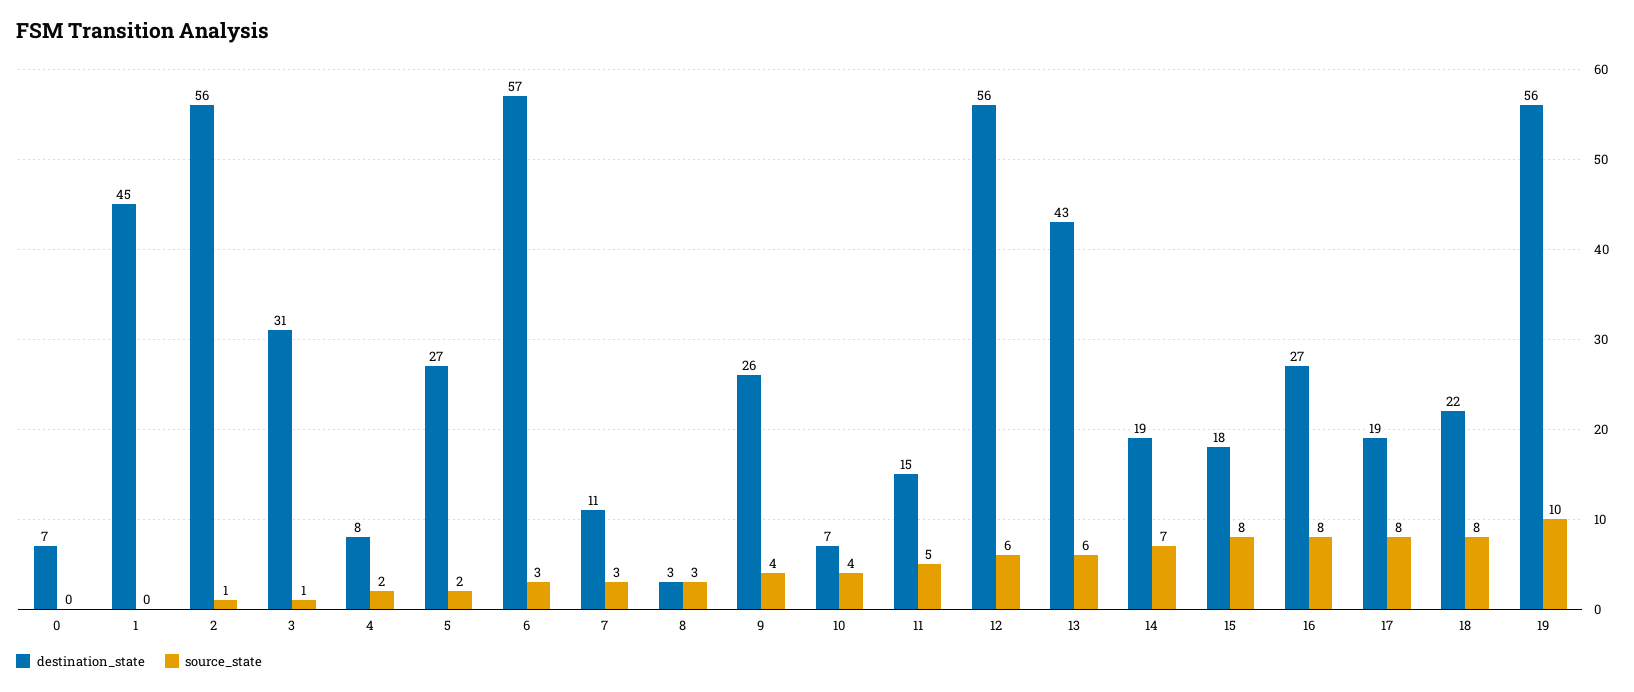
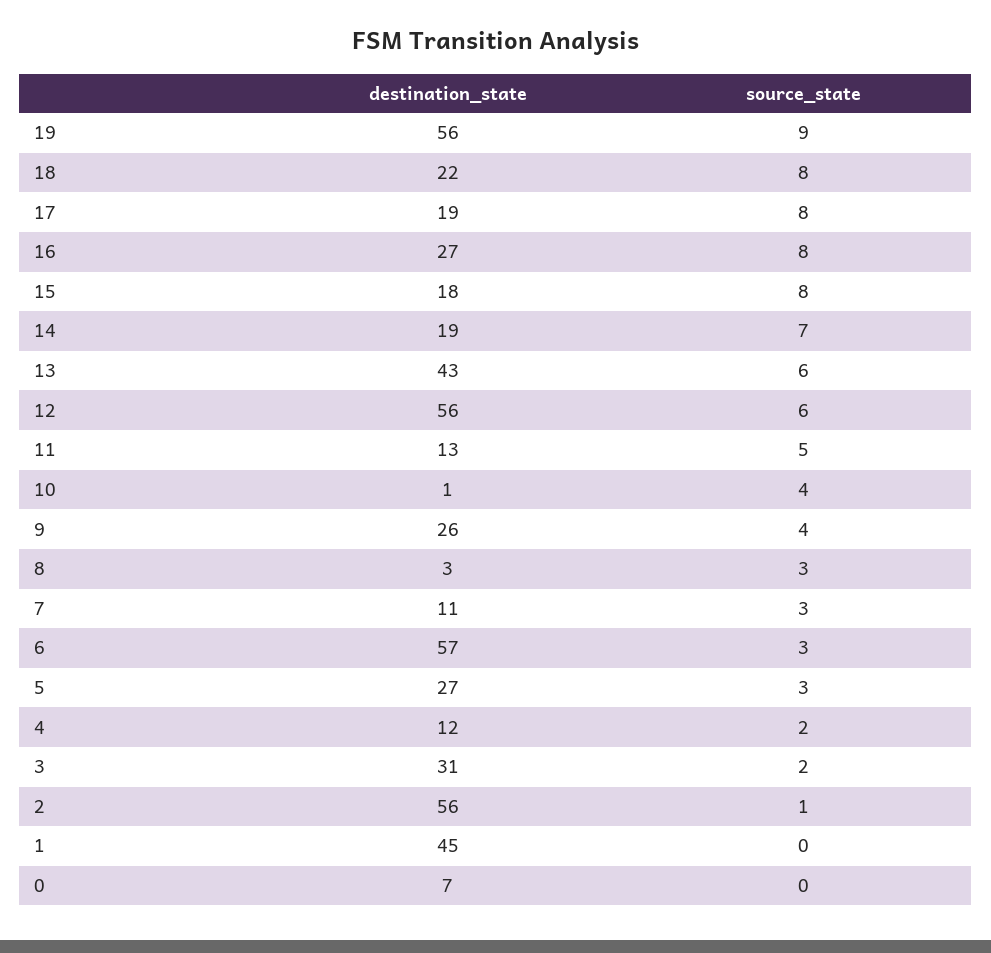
  {
    "destination_state": {
      "0": 7,
      "1": 45,
      "2": 56,
      "3": 31,
-     "4": 8,
+     "4": 12,
      "5": 27,
      "6": 57,
      "7": 11,
      "8": 3,
      "9": 26,
-     "10": 7,
+     "10": 1,
-     "11": 15,
+     "11": 13,
      "12": 56,
      "13": 43,
      "14": 19,
      "15": 18,
      "16": 27,
      "17": 19,
      "18": 22,
      "19": 56
    },
    "source_state": {
      "0": 0,
      "1": 0,
      "2": 1,
-     "3": 1,
+     "3": 2,
      "4": 2,
-     "5": 2,
+     "5": 3,
      "6": 3,
      "7": 3,
      "8": 3,
      "9": 4,
      "10": 4,
      "11": 5,
      "12": 6,
      "13": 6,
      "14": 7,
      "15": 8,
      "16": 8,
      "17": 8,
      "18": 8,
-     "19": 10
+     "19": 9
    }
  }

